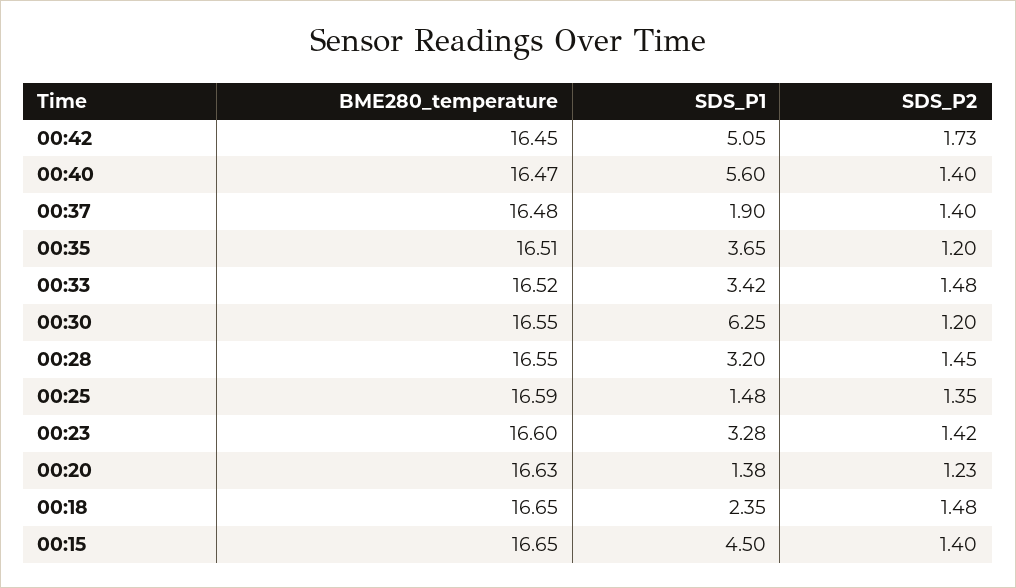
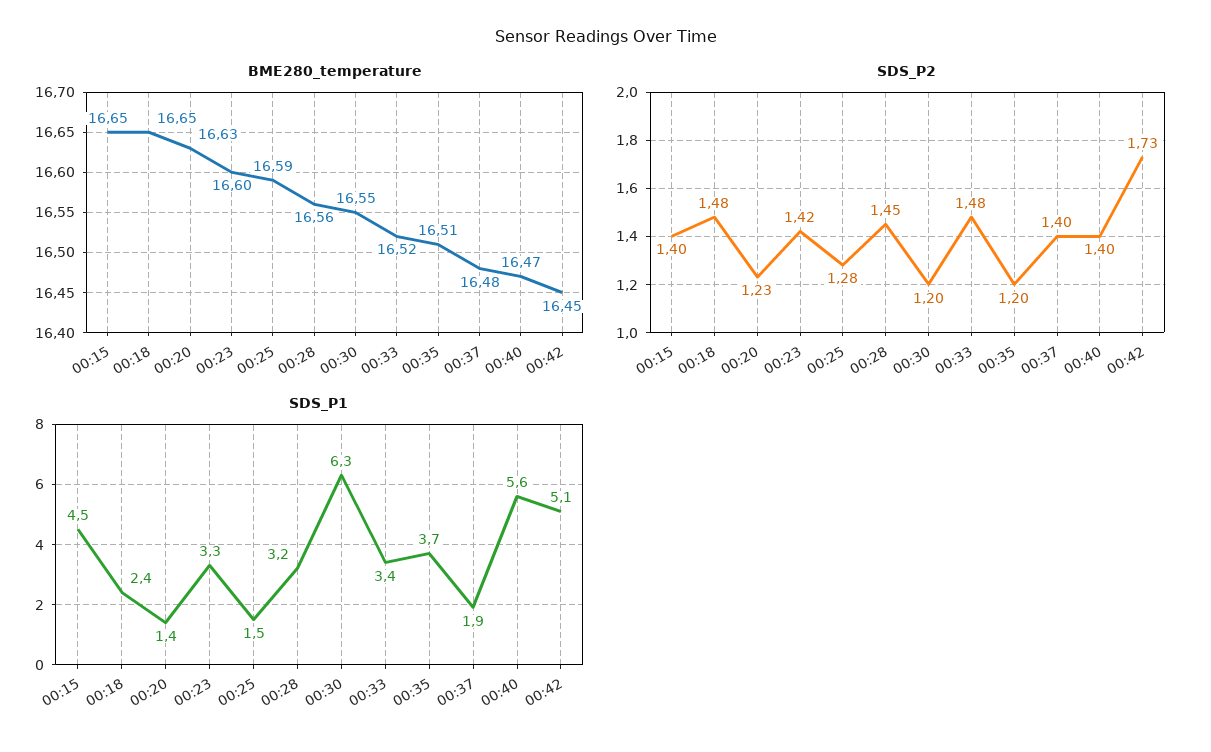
  {
    "BME280_temperature": {
      "00:42": 16.45,
      "00:40": 16.47,
      "00:37": 16.48,
      "00:35": 16.51,
      "00:33": 16.52,
      "00:30": 16.55,
-     "00:28": 16.55,
+     "00:28": 16.56,
      "00:25": 16.59,
      "00:23": 16.6,
      "00:20": 16.63,
      "00:18": 16.65,
      "00:15": 16.65
    },
    "SDS_P1": {
      "00:42": 5.05,
      "00:40": 5.6,
      "00:37": 1.9,
      "00:35": 3.65,
      "00:33": 3.42,
      "00:30": 6.25,
      "00:28": 3.2,
      "00:25": 1.48,
      "00:23": 3.28,
      "00:20": 1.38,
      "00:18": 2.35,
      "00:15": 4.5
    },
    "SDS_P2": {
      "00:42": 1.73,
      "00:40": 1.4,
      "00:37": 1.4,
      "00:35": 1.2,
      "00:33": 1.48,
      "00:30": 1.2,
      "00:28": 1.45,
-     "00:25": 1.35,
+     "00:25": 1.28,
      "00:23": 1.42,
      "00:20": 1.23,
      "00:18": 1.48,
      "00:15": 1.4
    }
  }

